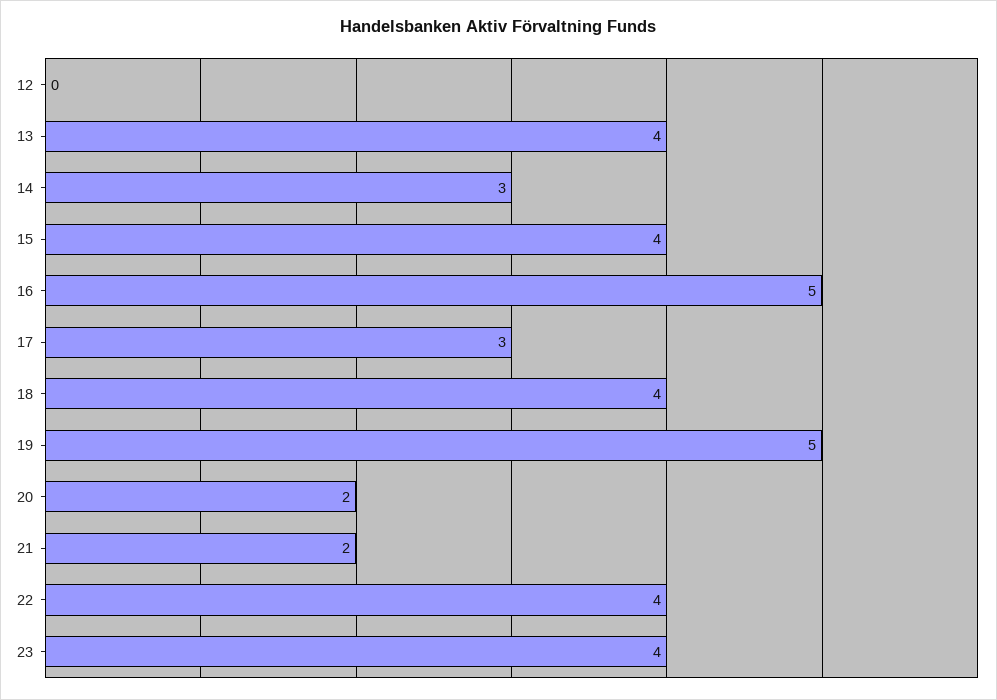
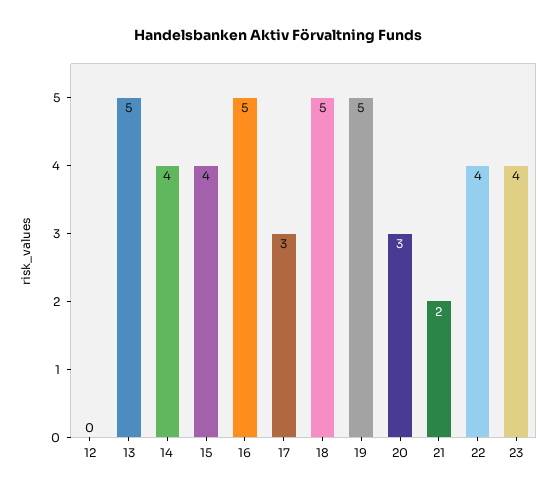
  {
    "12": 0,
-   "13": 4,
+   "13": 5,
-   "14": 3,
+   "14": 4,
    "15": 4,
    "16": 5,
    "17": 3,
-   "18": 4,
+   "18": 5,
    "19": 5,
-   "20": 2,
+   "20": 3,
    "21": 2,
    "22": 4,
    "23": 4
  }

